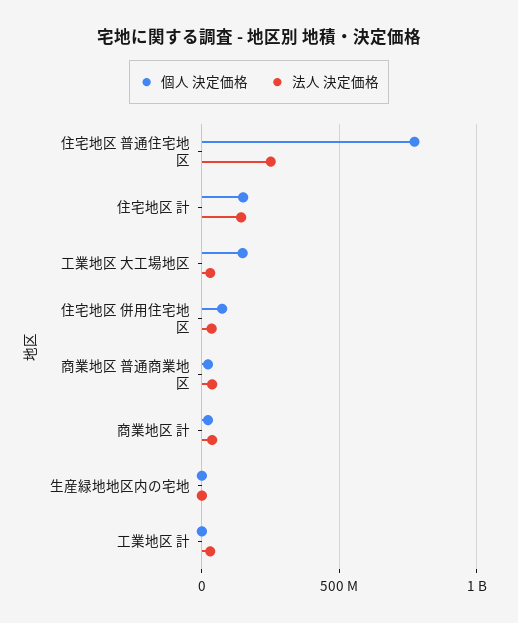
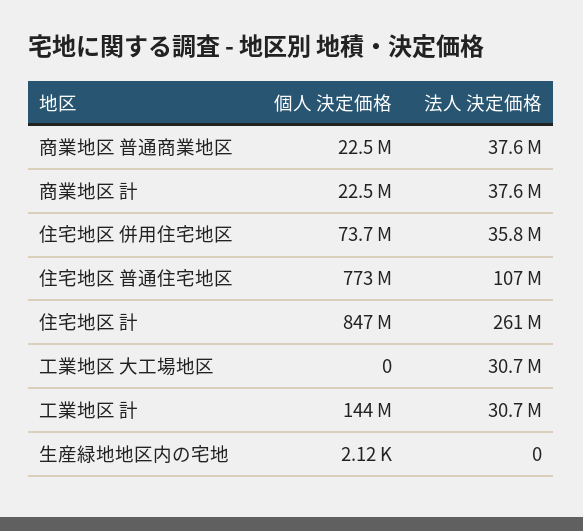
  {
    "個人 決定価格": {
      "住宅地区 普通住宅地区": 773000000,
-     "住宅地区 計": 150000000,
+     "住宅地区 計": 847000000,
-     "工業地区 大工場地区": 150000000,
+     "工業地区 大工場地区": 0,
      "住宅地区 併用住宅地区": 73700000,
      "商業地区 普通商業地区": 22500000,
      "商業地区 計": 22500000,
      "生産緑地地区内の宅地": 2120,
-     "工業地区 計": 0
+     "工業地区 計": 144000000
    },
    "法人 決定価格": {
-     "住宅地区 普通住宅地区": 250000000,
+     "住宅地区 普通住宅地区": 107000000,
-     "住宅地区 計": 150000000,
+     "住宅地区 計": 261000000,
      "工業地区 大工場地区": 30700000,
      "住宅地区 併用住宅地区": 35800000,
      "商業地区 普通商業地区": 37600000,
      "商業地区 計": 37600000,
      "生産緑地地区内の宅地": 0,
      "工業地区 計": 30700000
    }
  }

